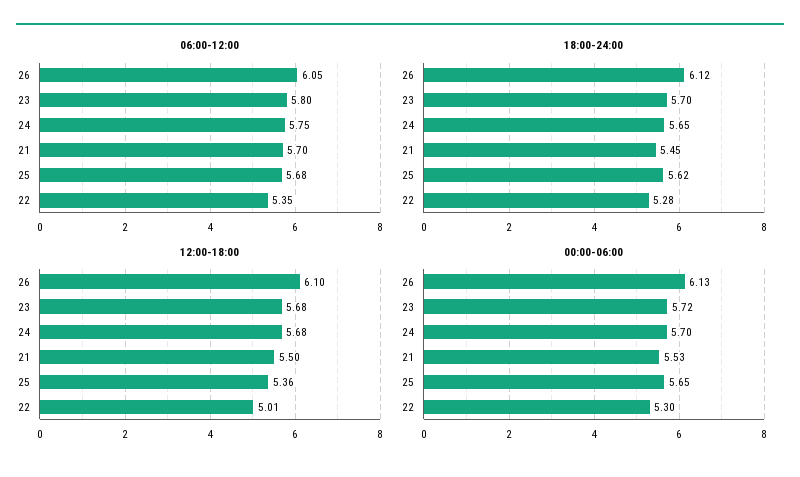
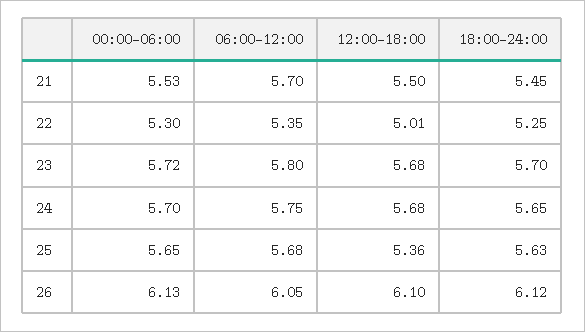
  {
    "06:00-12:00": {
      "26": 6.05,
      "23": 5.8,
      "24": 5.75,
      "21": 5.7,
      "25": 5.68,
      "22": 5.35
    },
    "18:00-24:00": {
      "26": 6.12,
      "23": 5.7,
      "24": 5.65,
      "21": 5.45,
-     "25": 5.62,
+     "25": 5.63,
-     "22": 5.28
+     "22": 5.25
    },
    "12:00-18:00": {
      "26": 6.1,
      "23": 5.68,
      "24": 5.68,
      "21": 5.5,
      "25": 5.36,
      "22": 5.01
    },
    "00:00-06:00": {
      "26": 6.13,
      "23": 5.72,
      "24": 5.7,
      "21": 5.53,
      "25": 5.65,
      "22": 5.3
    }
  }

